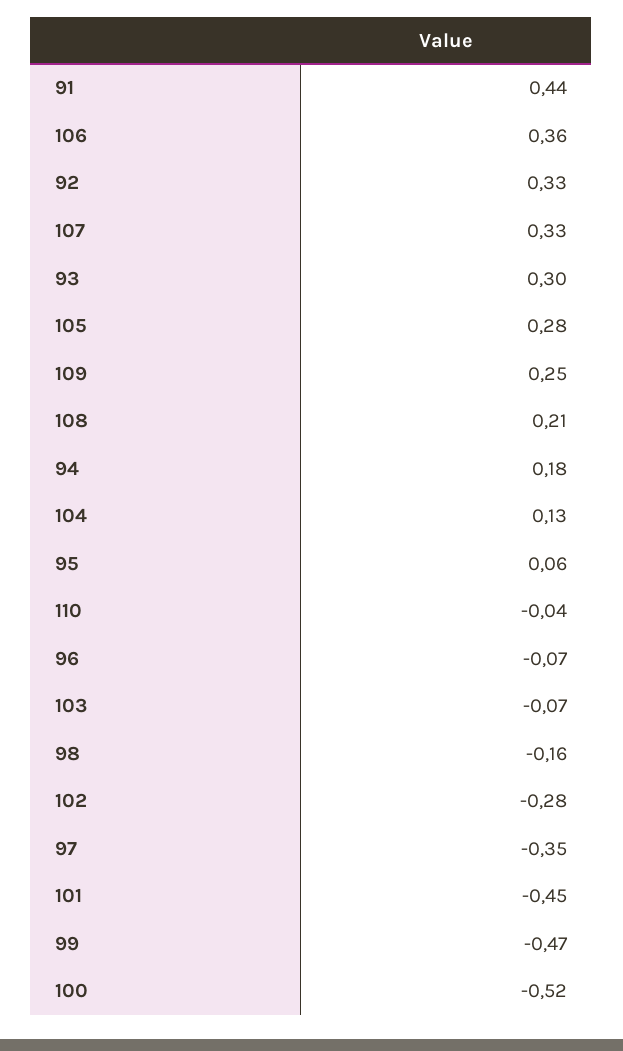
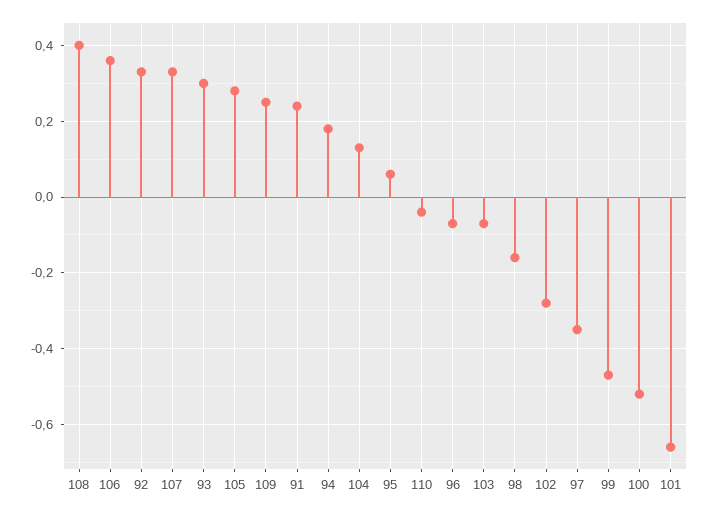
  {
-   "91": 0.44,
+   "91": 0.25,
    "106": 0.36,
    "92": 0.33,
    "107": 0.33,
    "93": 0.3,
    "105": 0.28,
    "109": 0.25,
-   "108": 0.21,
+   "108": 0.4,
    "94": 0.18,
    "104": 0.13,
    "95": 0.06,
    "110": -0.04,
    "96": -0.07,
    "103": -0.07,
    "98": -0.16,
    "102": -0.28,
    "97": -0.35,
-   "101": -0.45,
+   "101": -0.65,
    "99": -0.47,
    "100": -0.52
  }

